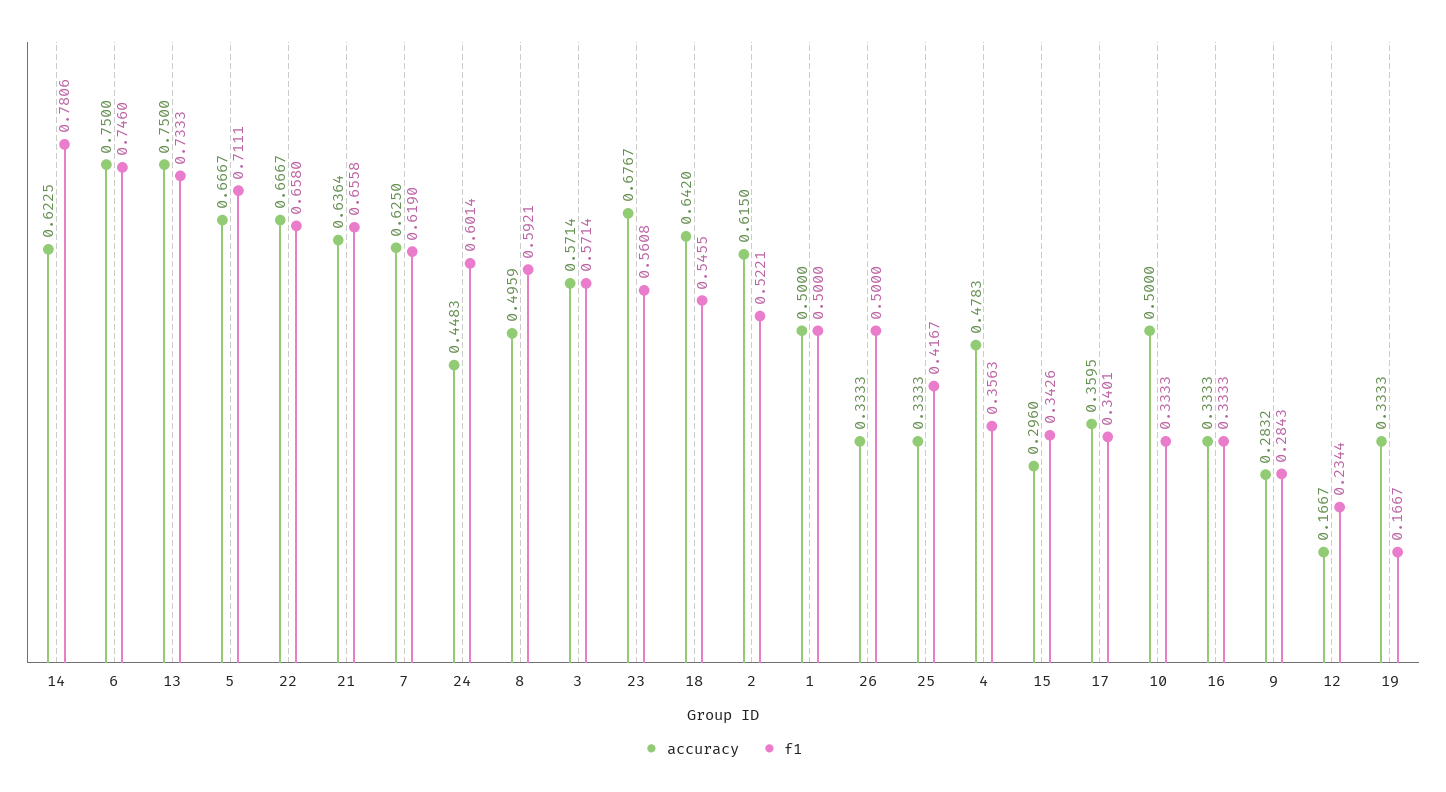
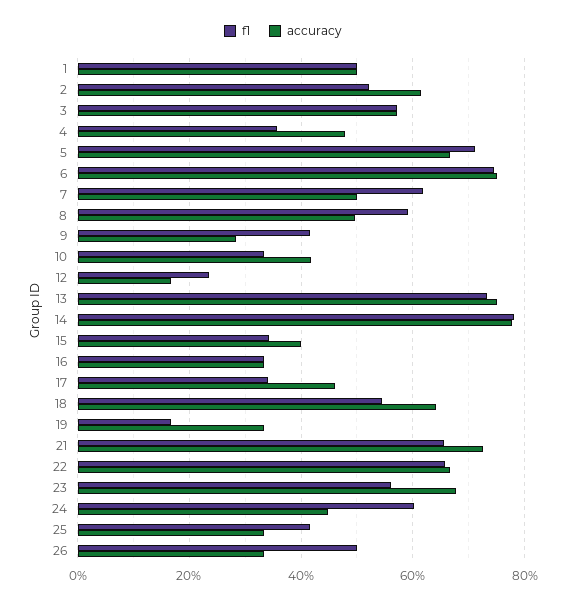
  {
    "accuracy": {
-     "14": 0.6225,
+     "14": 0.78,
      "6": 0.75,
      "13": 0.75,
      "5": 0.6667,
      "22": 0.6667,
-     "21": 0.6364,
+     "21": 0.72,
-     "7": 0.625,
+     "7": 0.5,
      "24": 0.4483,
      "8": 0.4959,
      "3": 0.5714,
      "23": 0.6767,
      "18": 0.642,
      "2": 0.615,
      "1": 0.5,
      "26": 0.3333,
      "25": 0.3333,
      "4": 0.4783,
-     "15": 0.296,
+     "15": 0.4,
-     "17": 0.3595,
+     "17": 0.46,
-     "10": 0.5,
+     "10": 0.42,
      "16": 0.3333,
      "9": 0.2832,
      "12": 0.1667,
      "19": 0.3333
    },
    "f1": {
      "14": 0.7806,
      "6": 0.746,
      "13": 0.7333,
      "5": 0.7111,
      "22": 0.658,
      "21": 0.6558,
      "7": 0.619,
      "24": 0.6014,
      "8": 0.5921,
      "3": 0.5714,
      "23": 0.5608,
      "18": 0.5455,
      "2": 0.5221,
      "1": 0.5,
      "26": 0.5,
      "25": 0.4167,
      "4": 0.3563,
      "15": 0.3426,
      "17": 0.3401,
      "10": 0.3333,
      "16": 0.3333,
-     "9": 0.2843,
+     "9": 0.42,
      "12": 0.2344,
      "19": 0.1667
    }
  }

